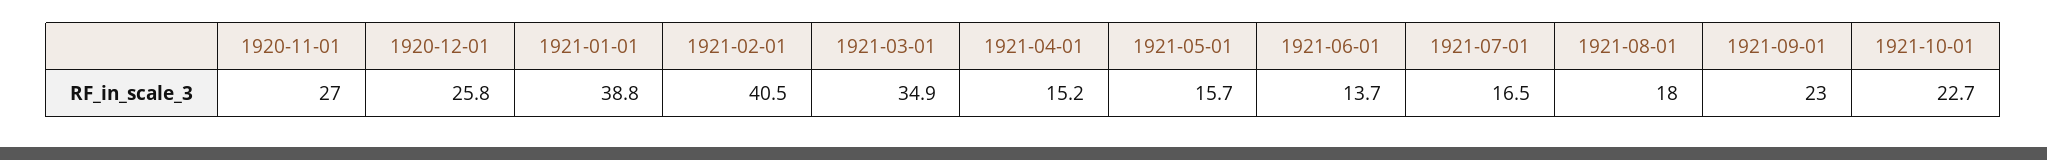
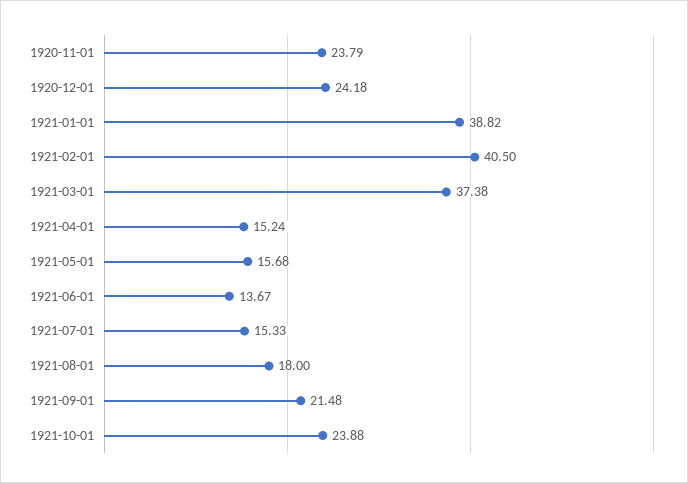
  {
-   "1920-11-01": 27,
+   "1920-11-01": 23.79,
-   "1920-12-01": 25.8,
+   "1920-12-01": 24.18,
    "1921-01-01": 38.82,
    "1921-02-01": 40.5,
-   "1921-03-01": 34.9,
+   "1921-03-01": 37.38,
    "1921-04-01": 15.24,
    "1921-05-01": 15.68,
    "1921-06-01": 13.67,
-   "1921-07-01": 16.5,
+   "1921-07-01": 15.33,
    "1921-08-01": 18,
-   "1921-09-01": 23,
+   "1921-09-01": 21.48,
-   "1921-10-01": 22.7
+   "1921-10-01": 23.88
  }

